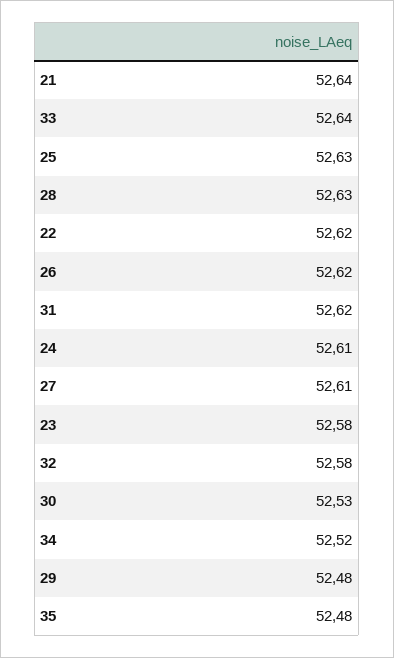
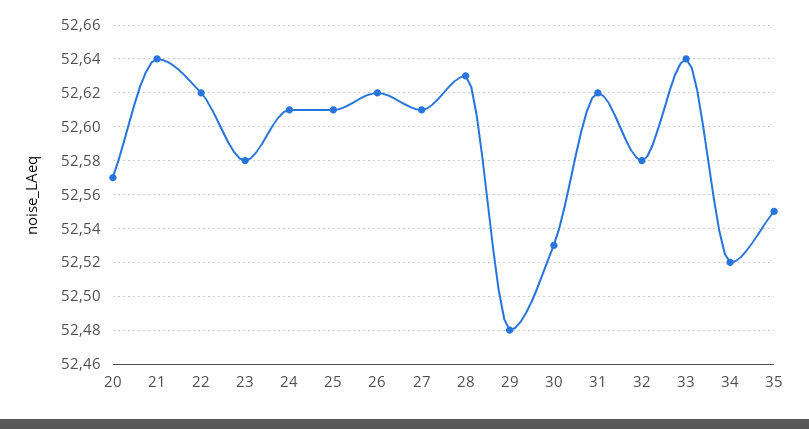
  {
    "21": 52.64,
    "33": 52.64,
-   "25": 52.63,
+   "25": 52.61,
    "28": 52.63,
    "22": 52.62,
    "26": 52.62,
    "31": 52.62,
    "24": 52.61,
    "27": 52.61,
    "23": 52.58,
    "32": 52.58,
    "30": 52.53,
    "34": 52.52,
    "29": 52.48,
-   "35": 52.48
+   "35": 52.55,
+   "20": 52.57
  }

